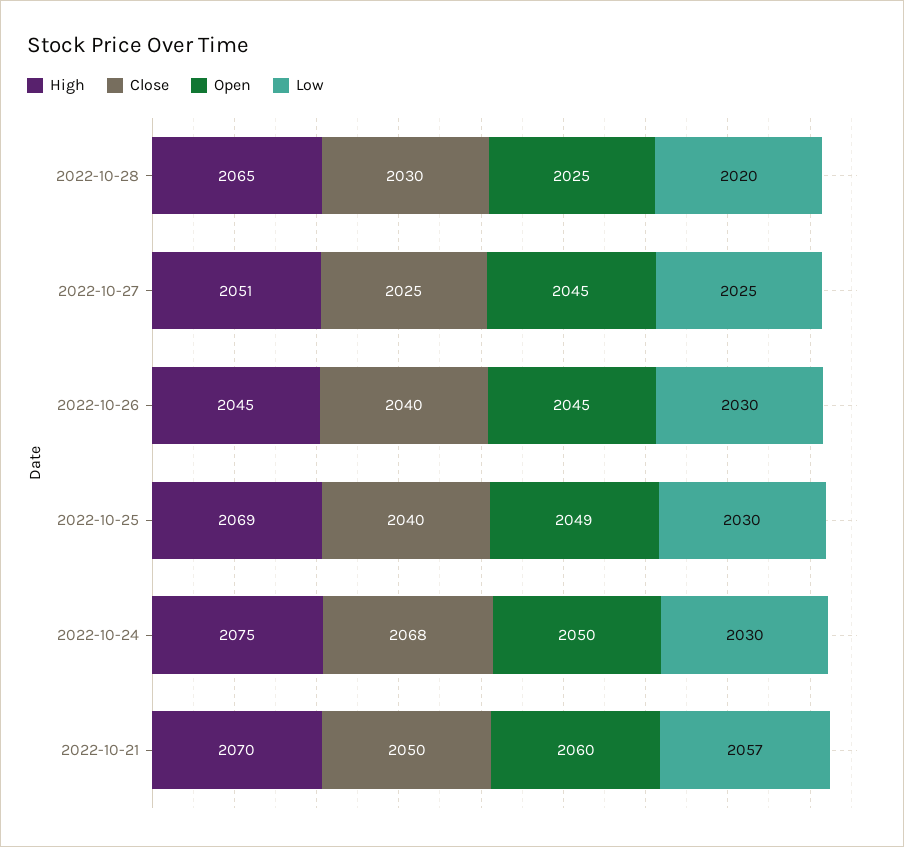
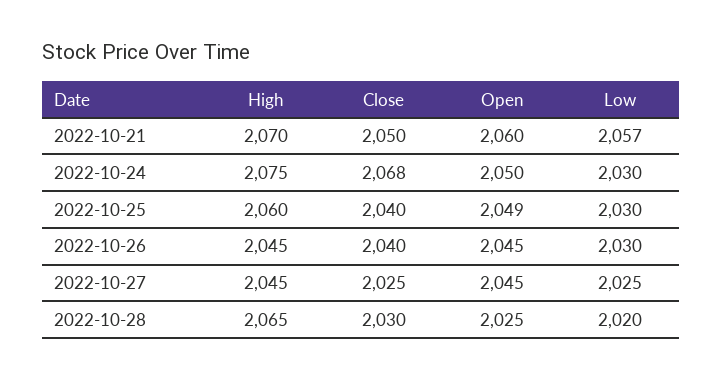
  {
    "High": {
      "2022-10-28": 2065,
-     "2022-10-27": 2051,
+     "2022-10-27": 2045,
      "2022-10-26": 2045,
-     "2022-10-25": 2069,
+     "2022-10-25": 2060,
      "2022-10-24": 2075,
      "2022-10-21": 2070
    },
    "Close": {
      "2022-10-28": 2030,
      "2022-10-27": 2025,
      "2022-10-26": 2040,
      "2022-10-25": 2040,
      "2022-10-24": 2068,
      "2022-10-21": 2050
    },
    "Open": {
      "2022-10-28": 2025,
      "2022-10-27": 2045,
      "2022-10-26": 2045,
      "2022-10-25": 2049,
      "2022-10-24": 2050,
      "2022-10-21": 2060
    },
    "Low": {
      "2022-10-28": 2020,
      "2022-10-27": 2025,
      "2022-10-26": 2030,
      "2022-10-25": 2030,
      "2022-10-24": 2030,
      "2022-10-21": 2057
    }
  }

